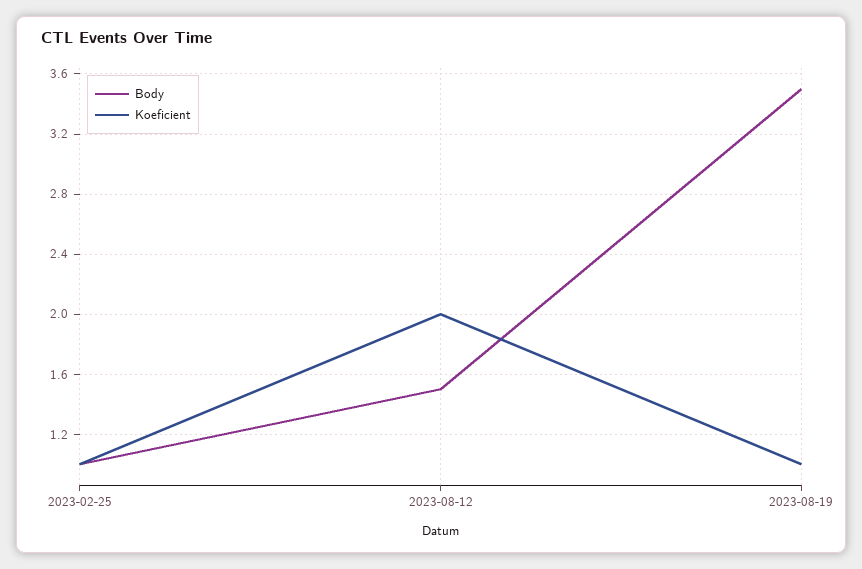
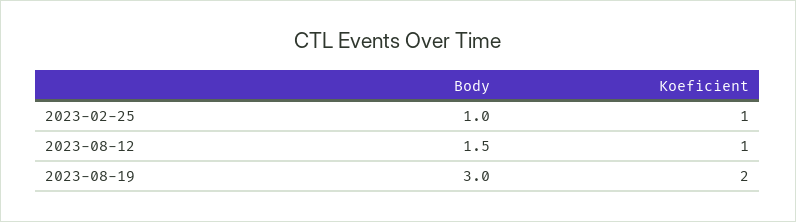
  {
    "Body": {
      "2023-02-25": 1,
      "2023-08-12": 1.5,
-     "2023-08-19": 3.5
+     "2023-08-19": 3
    },
    "Koeficient": {
      "2023-02-25": 1,
-     "2023-08-12": 2,
+     "2023-08-12": 1,
-     "2023-08-19": 1
+     "2023-08-19": 2
    }
  }

